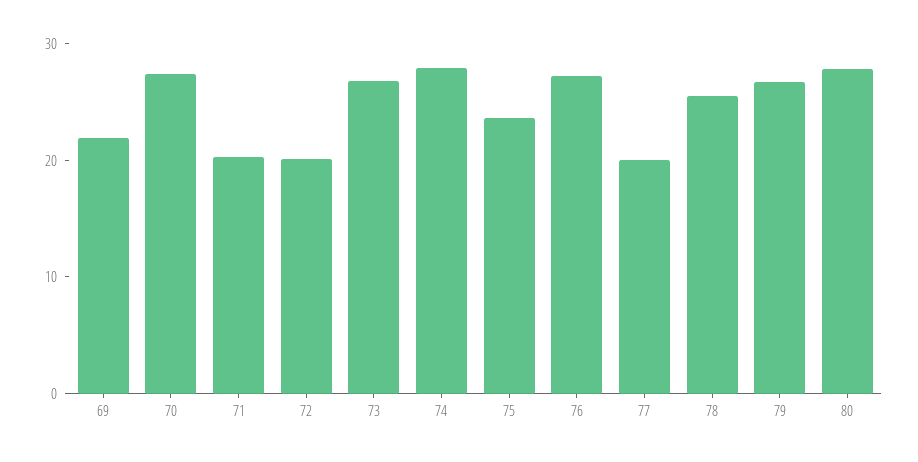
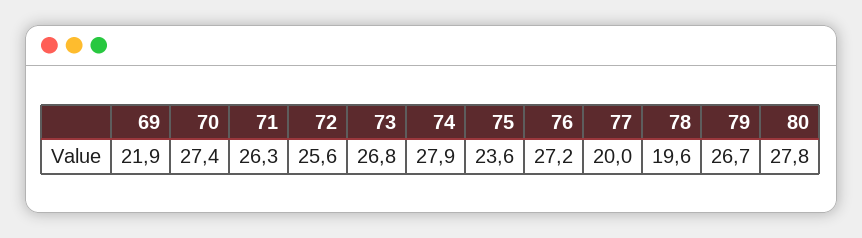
  {
    "69": 21.9,
    "70": 27.4,
-   "71": 20,
+   "71": 26.3,
-   "72": 20,
+   "72": 25.6,
    "73": 26.8,
    "74": 27.9,
    "75": 23.6,
    "76": 27.2,
    "77": 20,
-   "78": 26,
+   "78": 19.6,
    "79": 26.7,
    "80": 27.8
  }

